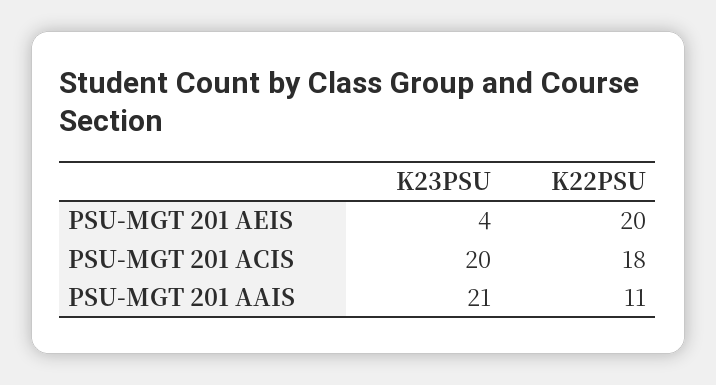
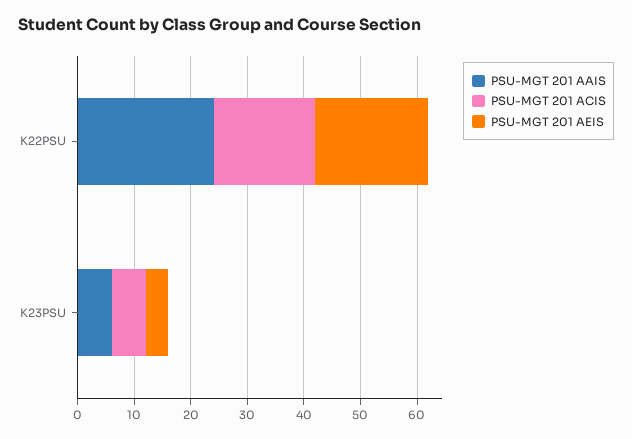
  {
    "PSU-MGT 201 AEIS": {
      "K23PSU": 4,
      "K22PSU": 20
    },
    "PSU-MGT 201 ACIS": {
-     "K23PSU": 20,
+     "K23PSU": 5,
      "K22PSU": 18
    },
    "PSU-MGT 201 AAIS": {
-     "K23PSU": 21,
+     "K23PSU": 5,
-     "K22PSU": 11
+     "K22PSU": 25
    }
  }

